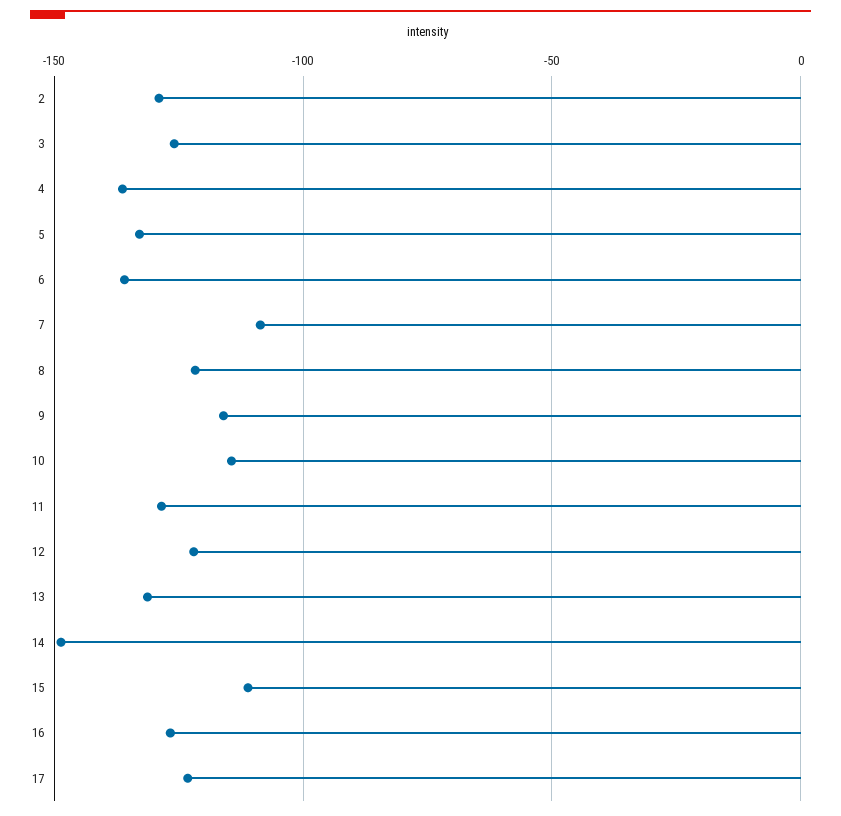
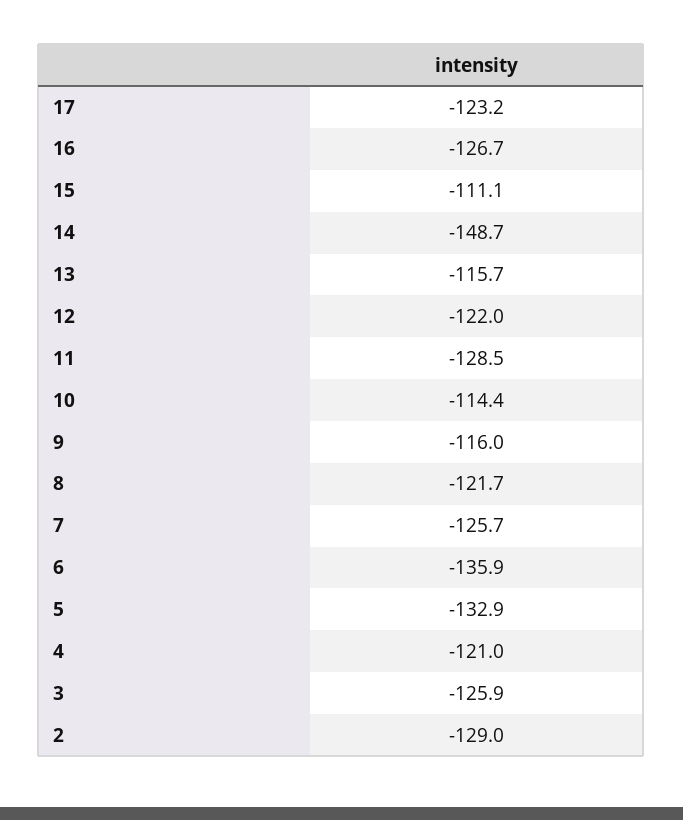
  {
    "2": -129,
    "3": -125.9,
-   "4": -135,
+   "4": -121,
    "5": -132.9,
    "6": -135.9,
-   "7": -110,
+   "7": -125.7,
    "8": -121.7,
    "9": -116,
    "10": -114.4,
    "11": -128.5,
    "12": -122,
-   "13": -130,
+   "13": -115.7,
    "14": -148.7,
    "15": -111.1,
    "16": -126.7,
    "17": -123.2
  }

